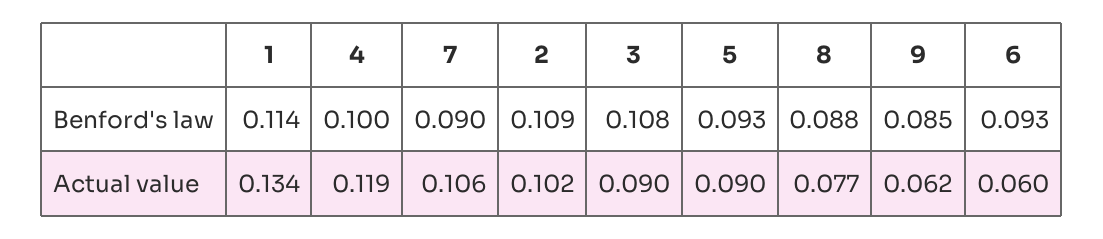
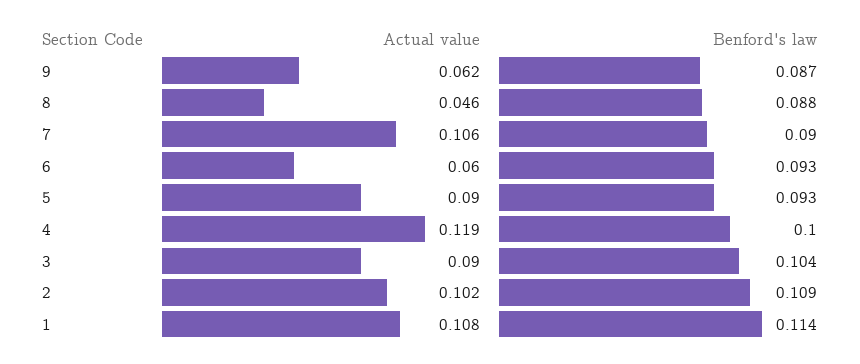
  {
    "1": {
      "Benford's law": 0.114,
-     "Actual value": 0.134
+     "Actual value": 0.108
    },
    "4": {
      "Benford's law": 0.1,
      "Actual value": 0.119
    },
    "7": {
      "Benford's law": 0.09,
      "Actual value": 0.106
    },
    "2": {
      "Benford's law": 0.109,
      "Actual value": 0.102
    },
    "3": {
-     "Benford's law": 0.108,
+     "Benford's law": 0.104,
      "Actual value": 0.09
    },
    "5": {
      "Benford's law": 0.093,
      "Actual value": 0.09
    },
    "8": {
      "Benford's law": 0.088,
-     "Actual value": 0.077
+     "Actual value": 0.046
    },
    "9": {
-     "Benford's law": 0.085,
+     "Benford's law": 0.087,
      "Actual value": 0.062
    },
    "6": {
      "Benford's law": 0.093,
      "Actual value": 0.06
    }
  }

